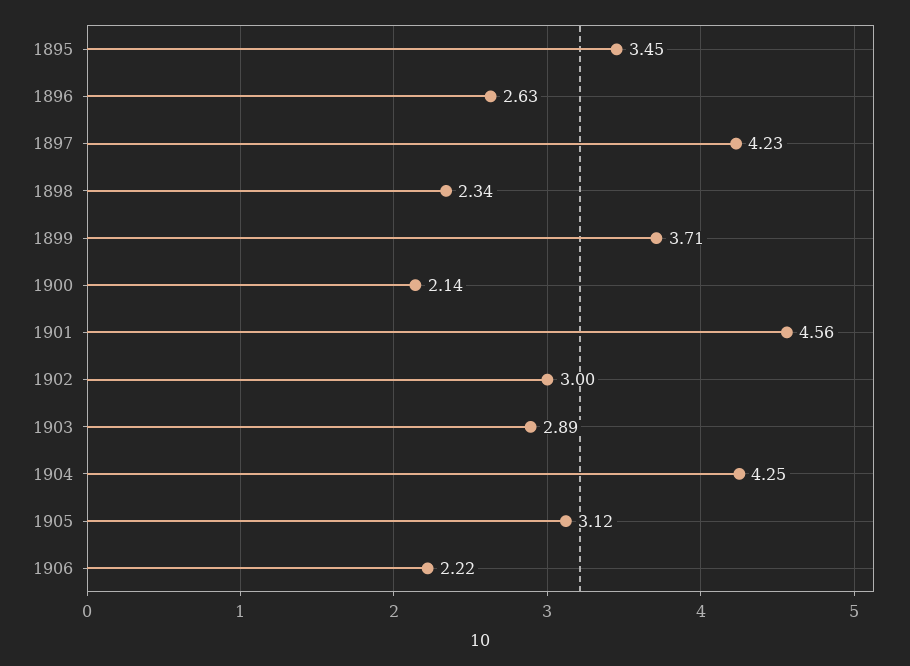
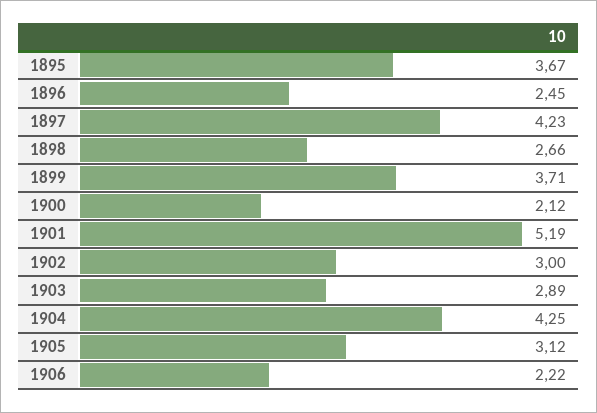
  {
-   "1895": 3.45,
+   "1895": 3.67,
-   "1896": 2.63,
+   "1896": 2.45,
    "1897": 4.23,
-   "1898": 2.34,
+   "1898": 2.66,
    "1899": 3.71,
-   "1900": 2.14,
+   "1900": 2.12,
-   "1901": 4.56,
+   "1901": 5.19,
    "1902": 3,
    "1903": 2.89,
    "1904": 4.25,
    "1905": 3.12,
    "1906": 2.22
  }

